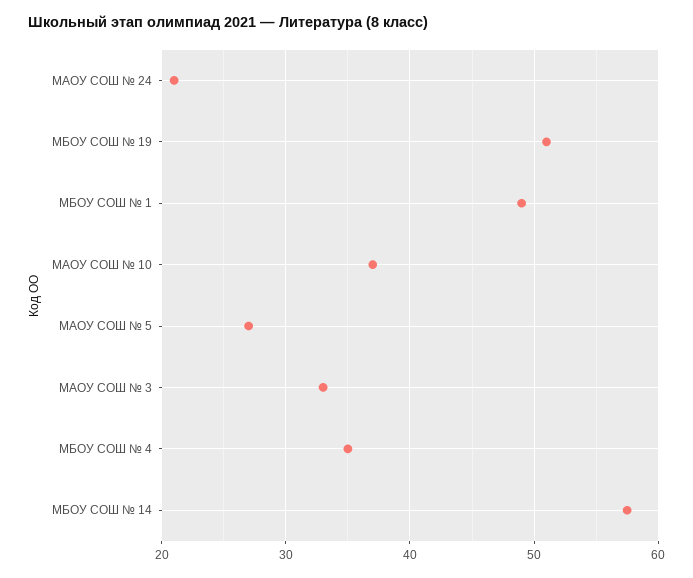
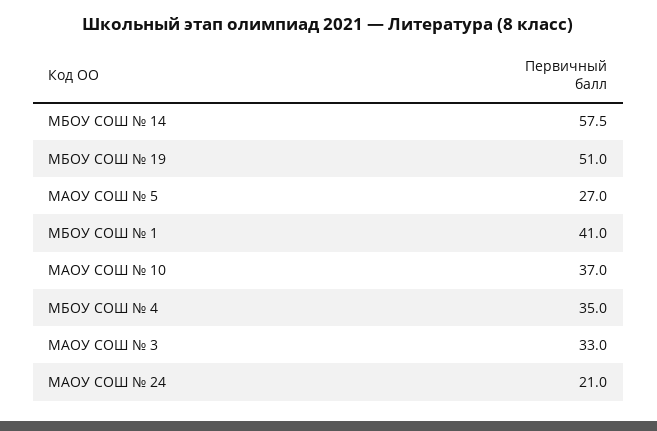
  {
    "МАОУ СОШ № 24": 21,
    "МБОУ СОШ № 19": 51,
-   "МБОУ СОШ № 1": 49,
+   "МБОУ СОШ № 1": 41,
    "МАОУ СОШ № 10": 37,
    "МАОУ СОШ № 5": 27,
    "МАОУ СОШ № 3": 33,
    "МБОУ СОШ № 4": 35,
    "МБОУ СОШ № 14": 57.5
  }

